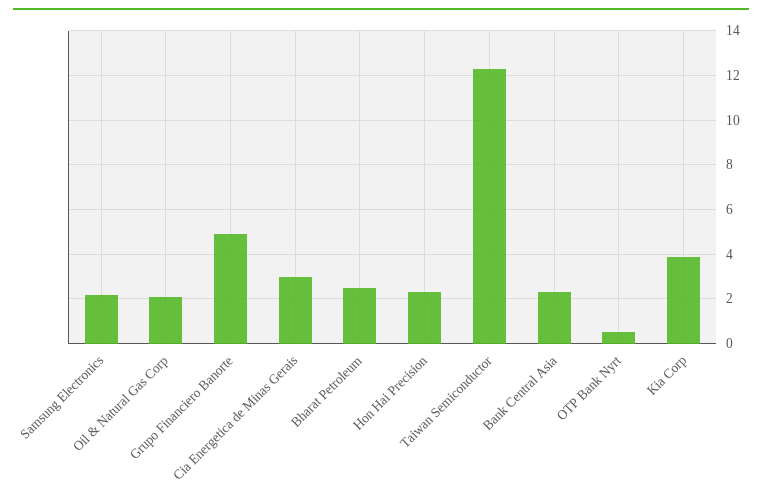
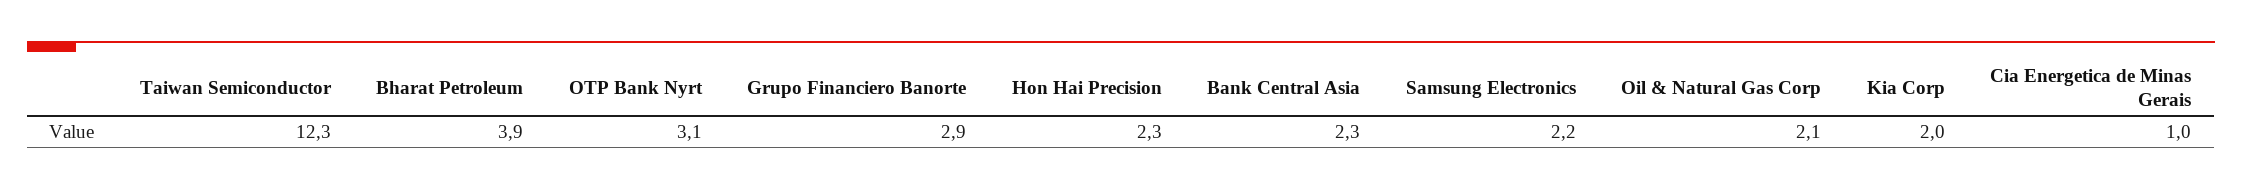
  {
    "Samsung Electronics": 2.2,
    "Oil & Natural Gas Corp": 2.1,
-   "Grupo Financiero Banorte": 5,
+   "Grupo Financiero Banorte": 2.9,
-   "Cia Energetica de Minas Gerais": 3,
+   "Cia Energetica de Minas Gerais": 1,
-   "Bharat Petroleum": 2.5,
+   "Bharat Petroleum": 3.9,
    "Hon Hai Precision": 2.3,
    "Taiwan Semiconductor": 12.3,
    "Bank Central Asia": 2.3,
-   "OTP Bank Nyrt": 0.5,
+   "OTP Bank Nyrt": 3.1,
-   "Kia Corp": 4
+   "Kia Corp": 2
  }

